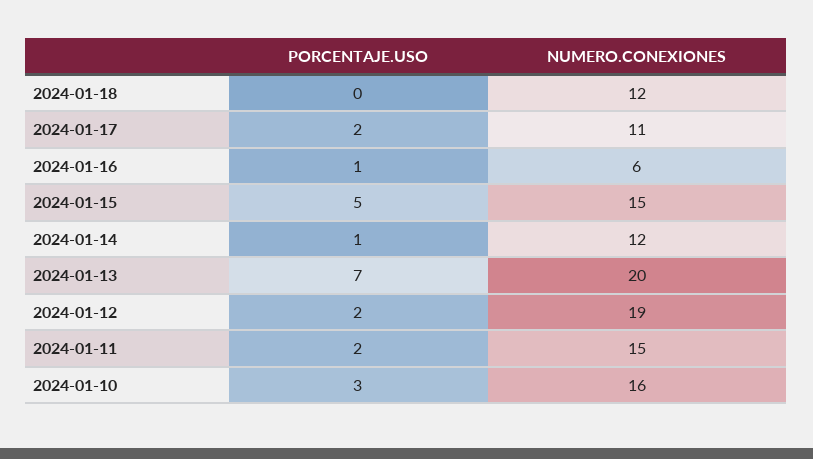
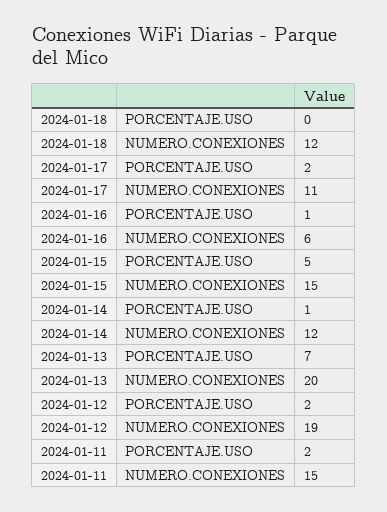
  {
    "PORCENTAJE.USO": {
      "2024-01-18": 0,
      "2024-01-17": 2,
      "2024-01-16": 1,
      "2024-01-15": 5,
      "2024-01-14": 1,
      "2024-01-13": 7,
      "2024-01-12": 2,
-     "2024-01-11": 2,
+     "2024-01-11": 2
-     "2024-01-10": 3
    },
    "NUMERO.CONEXIONES": {
      "2024-01-18": 12,
      "2024-01-17": 11,
      "2024-01-16": 6,
      "2024-01-15": 15,
      "2024-01-14": 12,
      "2024-01-13": 20,
      "2024-01-12": 19,
-     "2024-01-11": 15,
+     "2024-01-11": 15
-     "2024-01-10": 16
    }
  }

